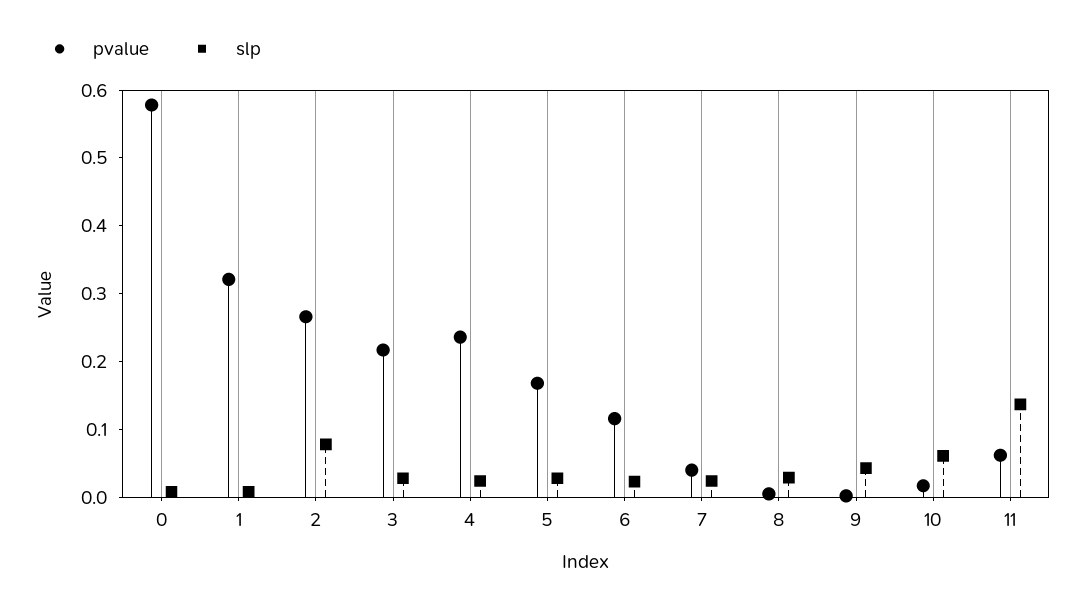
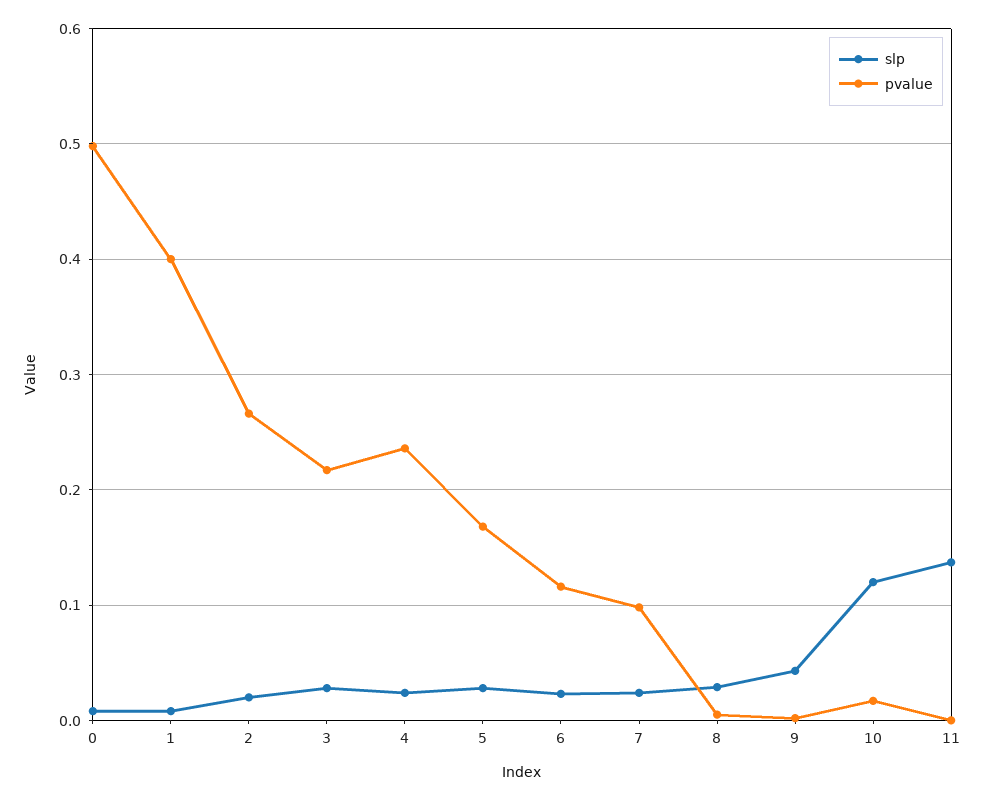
  {
    "pvalue": {
-     "0": 0.58,
+     "0": 0.5,
-     "1": 0.32,
+     "1": 0.4,
      "2": 0.27,
      "3": 0.22,
      "4": 0.24,
      "5": 0.17,
      "6": 0.12,
-     "7": 0.04,
+     "7": 0.1,
      "8": 0.01,
      "9": 0,
      "10": 0.02,
-     "11": 0.06
+     "11": 0
    },
    "slp": {
      "0": 0.01,
      "1": 0.01,
-     "2": 0.08,
+     "2": 0.02,
      "3": 0.03,
      "4": 0.02,
      "5": 0.03,
      "6": 0.02,
      "7": 0.02,
      "8": 0.03,
      "9": 0.04,
-     "10": 0.06,
+     "10": 0.12,
      "11": 0.14
    }
  }

